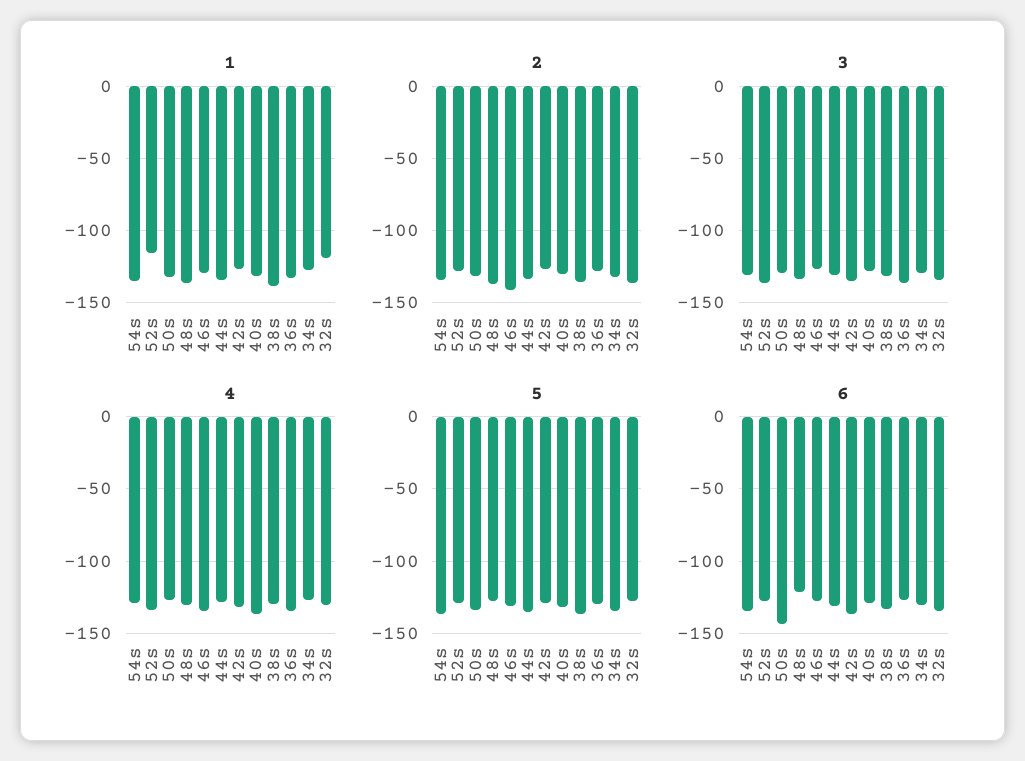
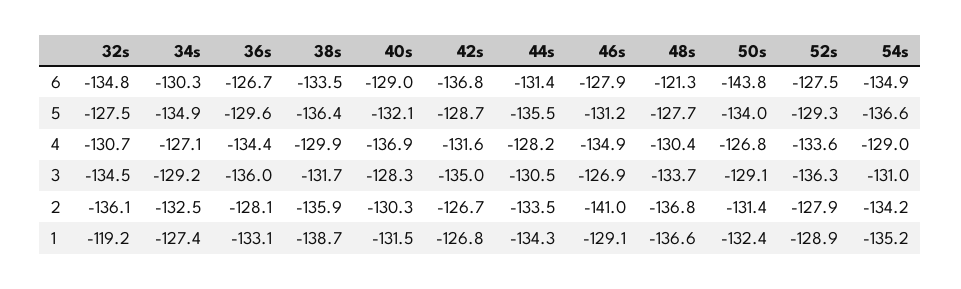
  {
    "1": {
      "54s": -135.2,
-     "52s": -115,
+     "52s": -128.9,
      "50s": -132.4,
      "48s": -136.6,
      "46s": -129.1,
      "44s": -134.3,
      "42s": -126.8,
      "40s": -131.5,
      "38s": -138.7,
      "36s": -133.1,
      "34s": -127.4,
      "32s": -119.2
    },
    "2": {
      "54s": -134.2,
      "52s": -127.9,
      "50s": -131.4,
      "48s": -136.8,
      "46s": -141,
      "44s": -133.5,
      "42s": -126.7,
      "40s": -130.3,
      "38s": -135.9,
      "36s": -128.1,
      "34s": -132.5,
      "32s": -136.1
    },
    "3": {
      "54s": -131,
      "52s": -136.3,
      "50s": -129.1,
      "48s": -133.7,
      "46s": -126.9,
      "44s": -130.5,
      "42s": -135,
      "40s": -128.3,
      "38s": -131.7,
      "36s": -136,
      "34s": -129.2,
      "32s": -134.5
    },
    "4": {
      "54s": -129,
      "52s": -133.6,
      "50s": -126.8,
      "48s": -130.4,
      "46s": -134.9,
      "44s": -128.2,
      "42s": -131.6,
      "40s": -136.9,
      "38s": -129.9,
      "36s": -134.4,
      "34s": -127.1,
      "32s": -130.7
    },
    "5": {
      "54s": -136.6,
      "52s": -129.3,
      "50s": -134,
      "48s": -127.7,
      "46s": -131.2,
      "44s": -135.5,
      "42s": -128.7,
      "40s": -132.1,
      "38s": -136.4,
      "36s": -129.6,
      "34s": -134.9,
      "32s": -127.5
    },
    "6": {
      "54s": -134.9,
      "52s": -127.5,
      "50s": -143.8,
      "48s": -121.3,
      "46s": -127.9,
      "44s": -131.4,
      "42s": -136.8,
      "40s": -129,
      "38s": -133.5,
      "36s": -126.7,
      "34s": -130.3,
      "32s": -134.8
    }
  }

